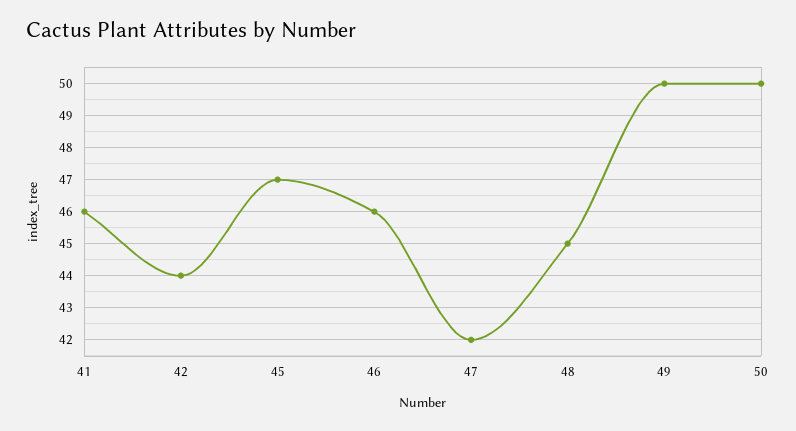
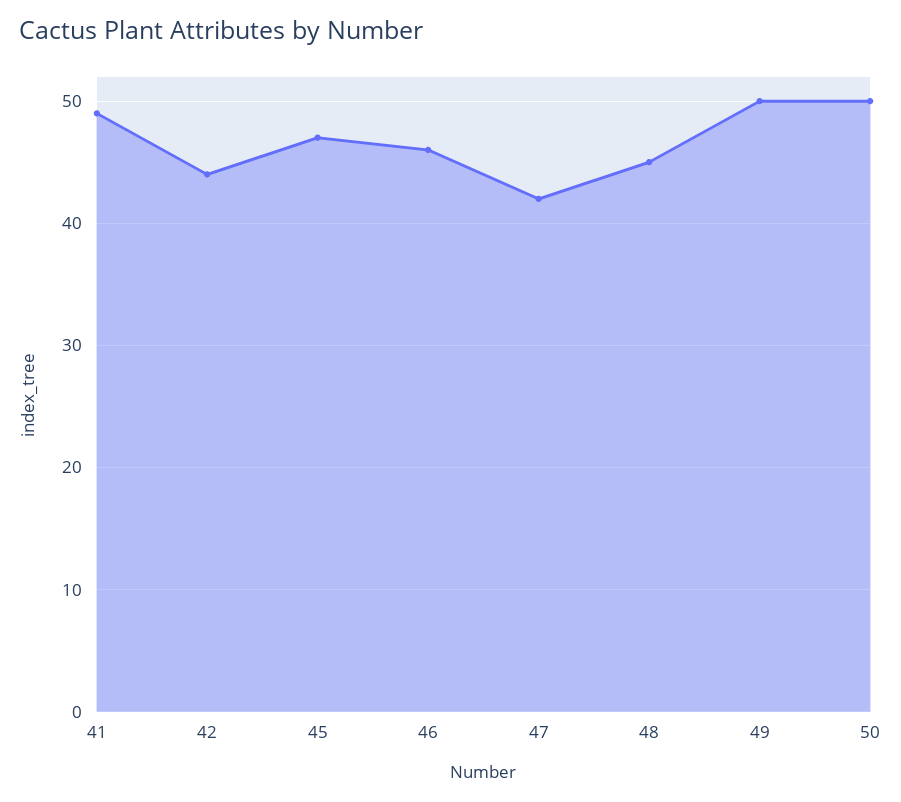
  {
-   "41": 46,
+   "41": 49,
    "42": 44,
    "45": 47,
    "46": 46,
    "47": 42,
    "48": 45,
    "49": 50,
    "50": 50
  }

